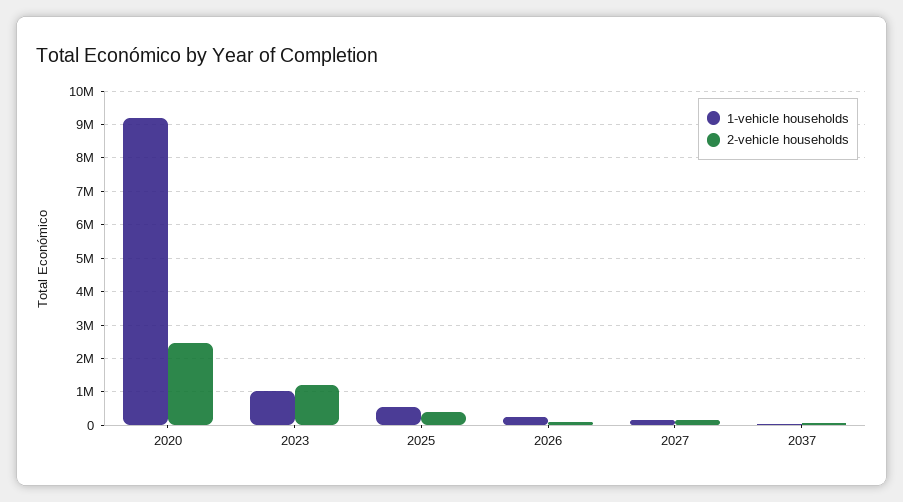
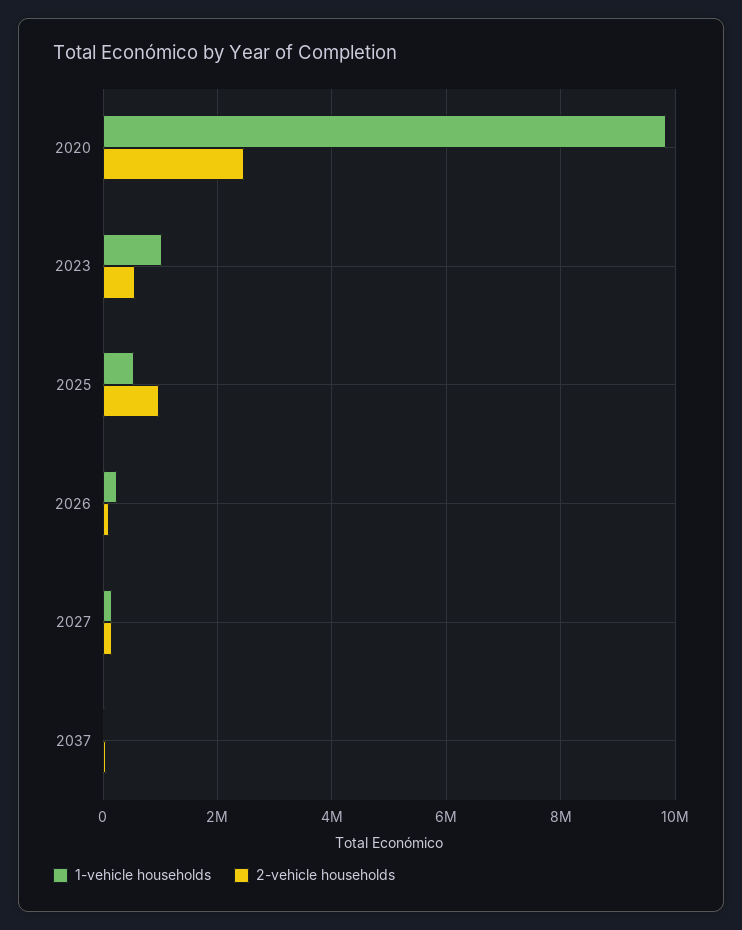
  {
    "1-vehicle households": {
-     "2020": 9200000,
+     "2020": 9800000,
      "2023": 1000000,
      "2025": 600000,
      "2026": 200000,
      "2027": 200000,
      "2037": 0
    },
    "2-vehicle households": {
      "2020": 2400000,
-     "2023": 1200000,
+     "2023": 600000,
-     "2025": 400000,
+     "2025": 1000000,
      "2026": 200000,
      "2027": 200000,
      "2037": 0
    }
  }

